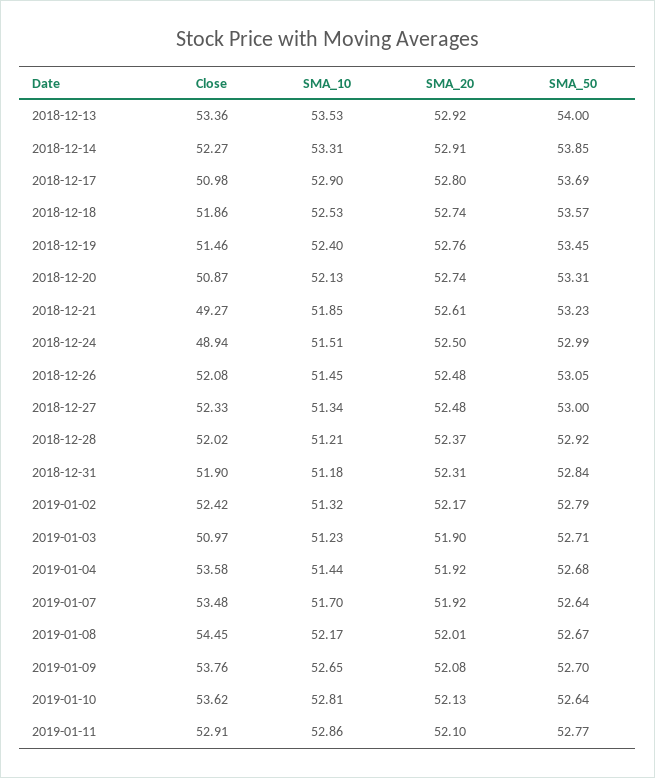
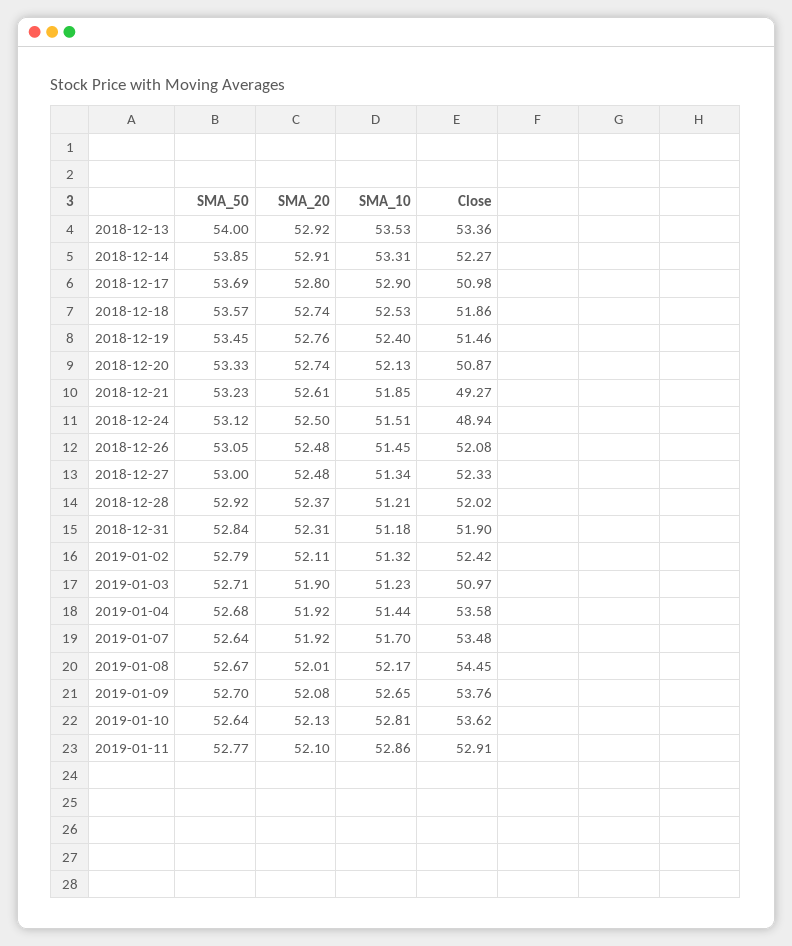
  {
    "Close": {
      "2018-12-13": 53.36,
      "2018-12-14": 52.27,
      "2018-12-17": 50.98,
      "2018-12-18": 51.86,
      "2018-12-19": 51.46,
      "2018-12-20": 50.87,
      "2018-12-21": 49.27,
      "2018-12-24": 48.94,
      "2018-12-26": 52.08,
      "2018-12-27": 52.33,
      "2018-12-28": 52.02,
      "2018-12-31": 51.9,
      "2019-01-02": 52.42,
      "2019-01-03": 50.97,
      "2019-01-04": 53.58,
      "2019-01-07": 53.48,
      "2019-01-08": 54.45,
      "2019-01-09": 53.76,
      "2019-01-10": 53.62,
      "2019-01-11": 52.91
    },
    "SMA_10": {
      "2018-12-13": 53.53,
      "2018-12-14": 53.31,
      "2018-12-17": 52.9,
      "2018-12-18": 52.53,
      "2018-12-19": 52.4,
      "2018-12-20": 52.13,
      "2018-12-21": 51.85,
      "2018-12-24": 51.51,
      "2018-12-26": 51.45,
      "2018-12-27": 51.34,
      "2018-12-28": 51.21,
      "2018-12-31": 51.18,
      "2019-01-02": 51.32,
      "2019-01-03": 51.23,
      "2019-01-04": 51.44,
      "2019-01-07": 51.7,
      "2019-01-08": 52.17,
      "2019-01-09": 52.65,
      "2019-01-10": 52.81,
      "2019-01-11": 52.86
    },
    "SMA_20": {
      "2018-12-13": 52.92,
      "2018-12-14": 52.91,
      "2018-12-17": 52.8,
      "2018-12-18": 52.74,
      "2018-12-19": 52.76,
      "2018-12-20": 52.74,
      "2018-12-21": 52.61,
      "2018-12-24": 52.5,
      "2018-12-26": 52.48,
      "2018-12-27": 52.48,
      "2018-12-28": 52.37,
      "2018-12-31": 52.31,
-     "2019-01-02": 52.17,
+     "2019-01-02": 52.11,
      "2019-01-03": 51.9,
      "2019-01-04": 51.92,
      "2019-01-07": 51.92,
      "2019-01-08": 52.01,
      "2019-01-09": 52.08,
      "2019-01-10": 52.13,
      "2019-01-11": 52.1
    },
    "SMA_50": {
      "2018-12-13": 54,
      "2018-12-14": 53.85,
      "2018-12-17": 53.69,
      "2018-12-18": 53.57,
      "2018-12-19": 53.45,
-     "2018-12-20": 53.31,
+     "2018-12-20": 53.33,
      "2018-12-21": 53.23,
-     "2018-12-24": 52.99,
+     "2018-12-24": 53.12,
      "2018-12-26": 53.05,
      "2018-12-27": 53,
      "2018-12-28": 52.92,
      "2018-12-31": 52.84,
      "2019-01-02": 52.79,
      "2019-01-03": 52.71,
      "2019-01-04": 52.68,
      "2019-01-07": 52.64,
      "2019-01-08": 52.67,
      "2019-01-09": 52.7,
      "2019-01-10": 52.64,
      "2019-01-11": 52.77
    }
  }

